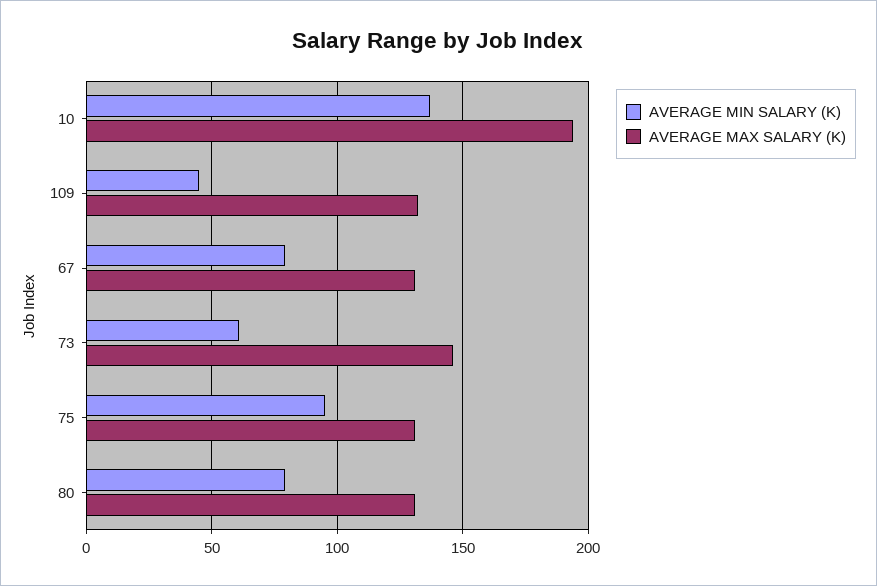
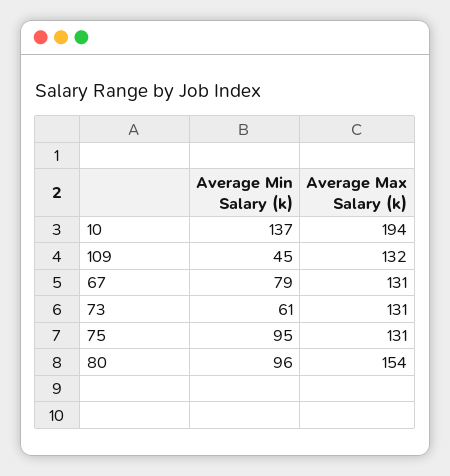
  {
    "AVERAGE MIN SALARY (K)": {
      "10": 137,
      "109": 45,
      "67": 79,
      "73": 61,
      "75": 95,
-     "80": 80
+     "80": 96
    },
    "AVERAGE MAX SALARY (K)": {
      "10": 194,
      "109": 132,
      "67": 131,
-     "73": 145,
+     "73": 131,
      "75": 131,
-     "80": 130
+     "80": 154
    }
  }

